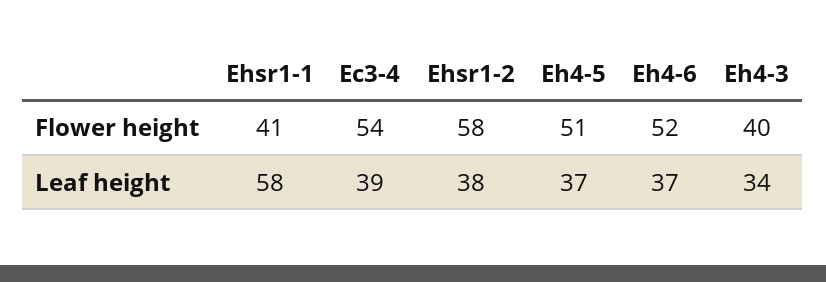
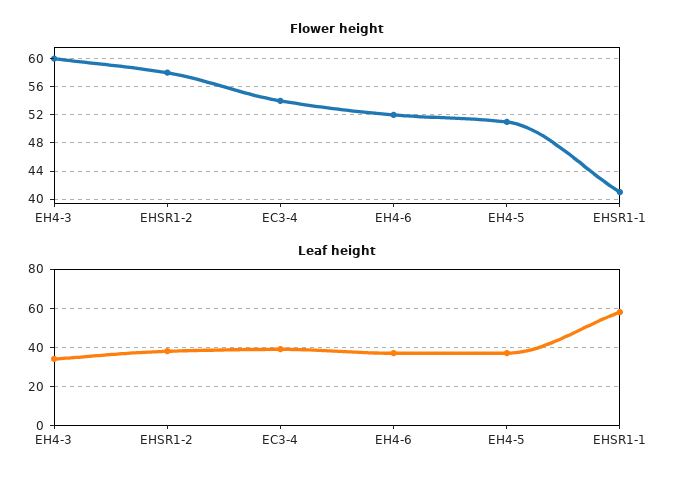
  {
    "Flower height": {
      "Ehsr1-1": 41,
      "Ec3-4": 54,
      "Ehsr1-2": 58,
      "Eh4-5": 51,
      "Eh4-6": 52,
-     "Eh4-3": 40
+     "Eh4-3": 60
    },
    "Leaf height": {
      "Ehsr1-1": 58,
      "Ec3-4": 39,
      "Ehsr1-2": 38,
      "Eh4-5": 37,
      "Eh4-6": 37,
      "Eh4-3": 34
    }
  }

